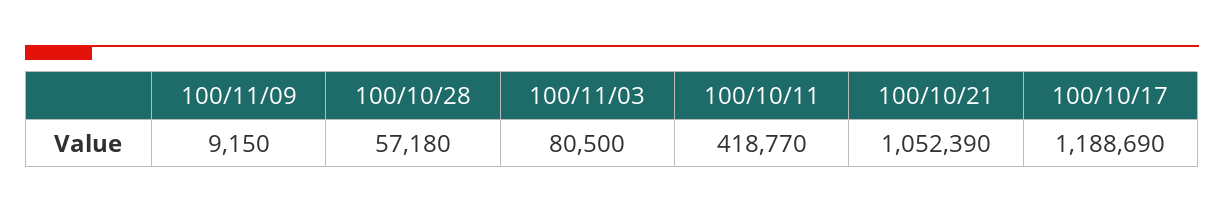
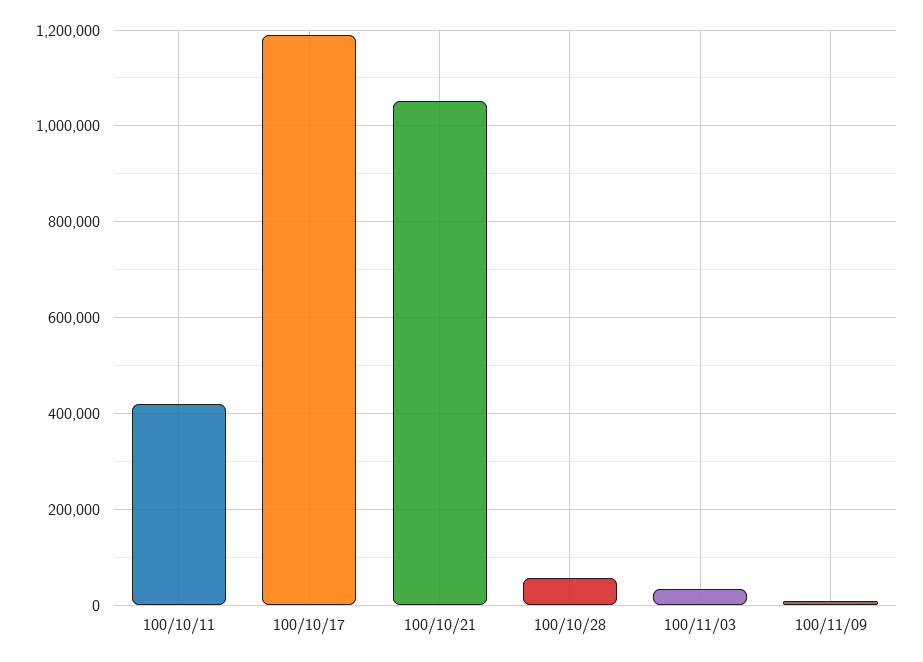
  {
    "100/11/09": 9150,
    "100/10/28": 57180,
-   "100/11/03": 80500,
+   "100/11/03": 40000,
    "100/10/11": 418770,
    "100/10/21": 1052390,
    "100/10/17": 1188690
  }

